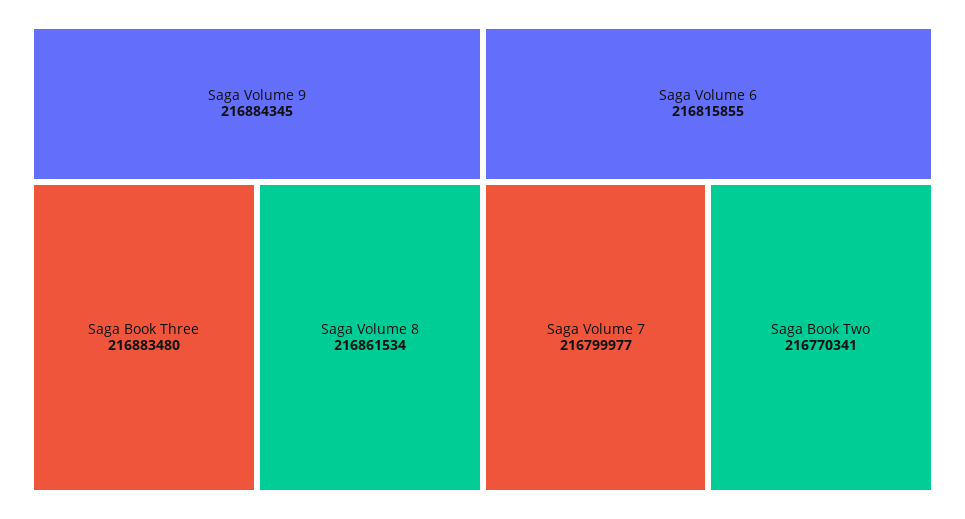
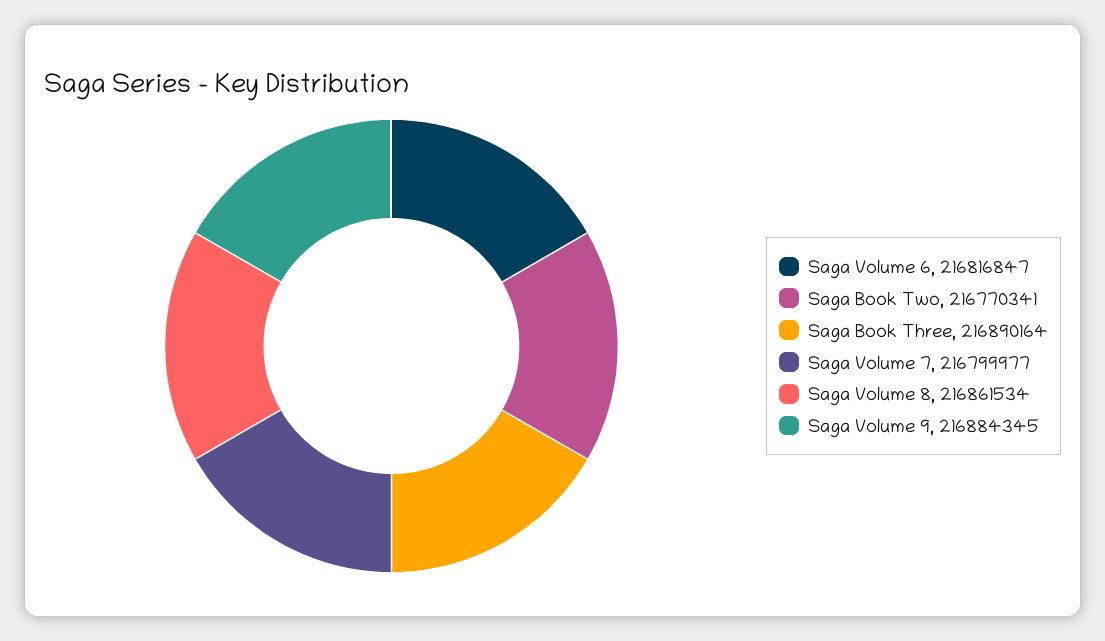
  {
    "Saga Volume 9": 216884345,
-   "Saga Book Three": 216883480,
+   "Saga Book Three": 216890164,
    "Saga Volume 8": 216861534,
-   "Saga Volume 6": 216815855,
+   "Saga Volume 6": 216816847,
    "Saga Volume 7": 216799977,
    "Saga Book Two": 216770341
  }

